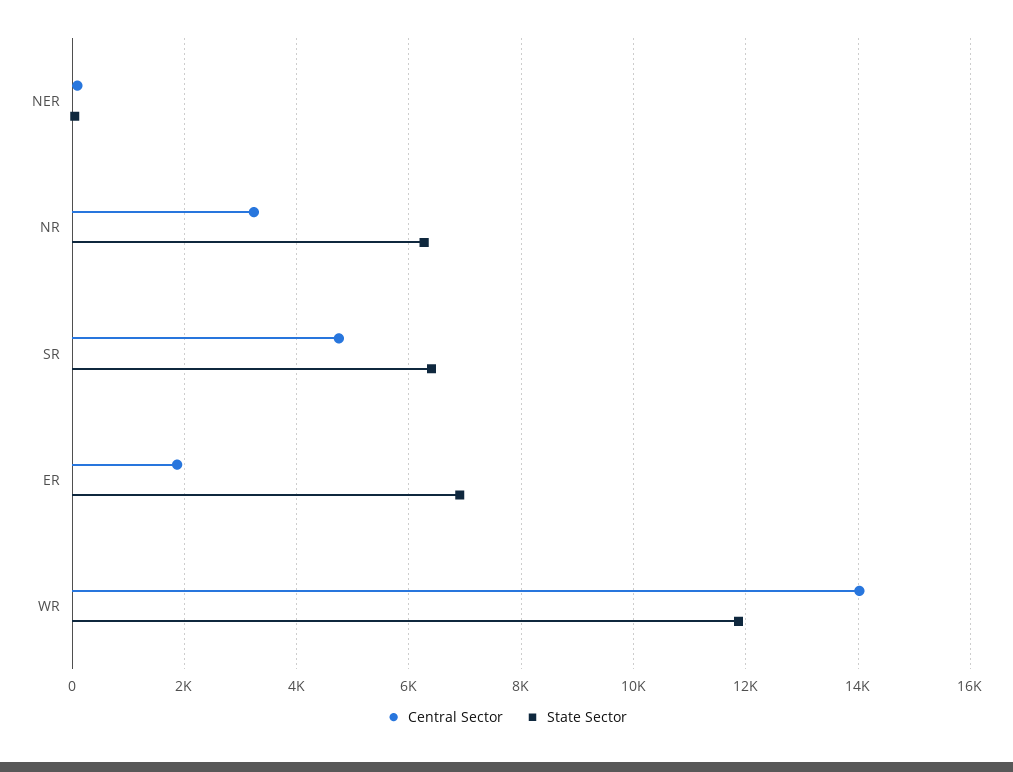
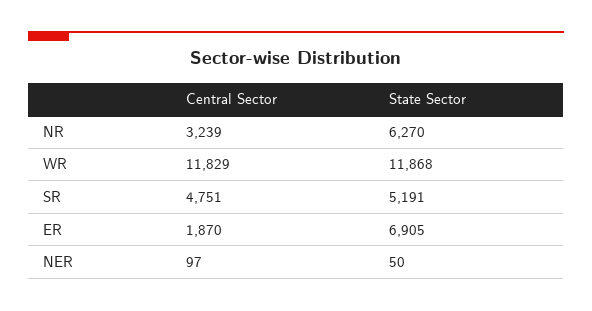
  {
    "Central Sector": {
      "NER": 97,
      "NR": 3239,
      "SR": 4751,
      "ER": 1870,
-     "WR": 14000
+     "WR": 11829
    },
    "State Sector": {
      "NER": 50,
      "NR": 6270,
-     "SR": 6400,
+     "SR": 5191,
      "ER": 6905,
      "WR": 11868
    }
  }

